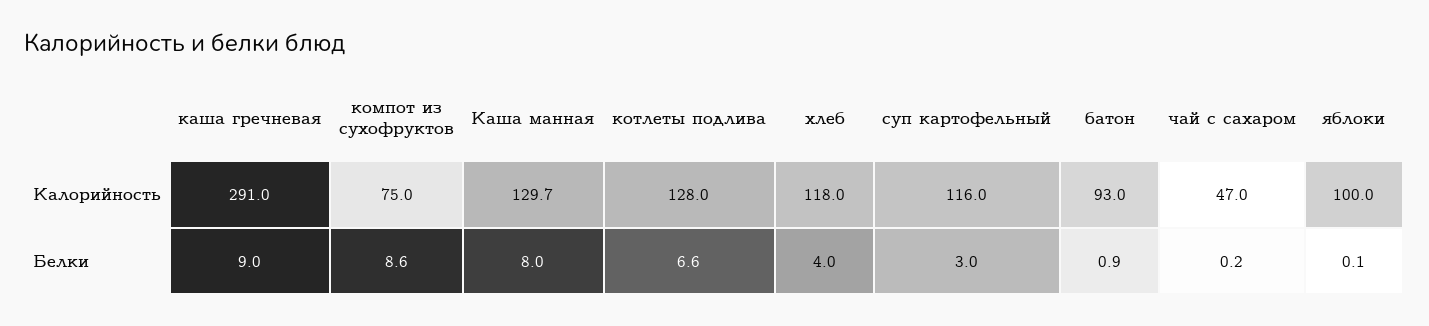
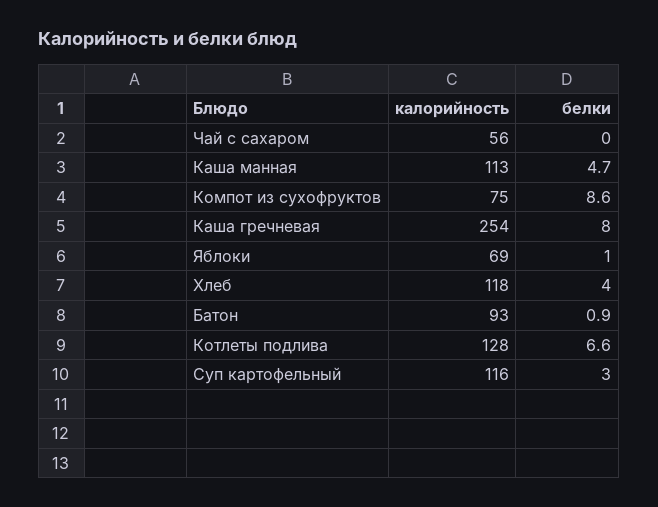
  {
    "каша гречневая": {
-     "Калорийность": 291,
+     "Калорийность": 254,
-     "Белки": 9
+     "Белки": 8
    },
    "компот из сухофруктов": {
      "Калорийность": 75,
      "Белки": 8.6
    },
    "Каша манная": {
-     "Калорийность": 129.7,
+     "Калорийность": 113,
-     "Белки": 8
+     "Белки": 4.7
    },
    "котлеты подлива": {
      "Калорийность": 128,
      "Белки": 6.6
    },
    "хлеб": {
      "Калорийность": 118,
      "Белки": 4
    },
    "суп картофельный": {
      "Калорийность": 116,
      "Белки": 3
    },
    "батон": {
      "Калорийность": 93,
      "Белки": 0.9
    },
    "чай с сахаром": {
-     "Калорийность": 47,
+     "Калорийность": 56,
-     "Белки": 0.2
+     "Белки": 0
    },
    "яблоки": {
-     "Калорийность": 100,
+     "Калорийность": 69,
-     "Белки": 0.1
+     "Белки": 1
    }
  }

